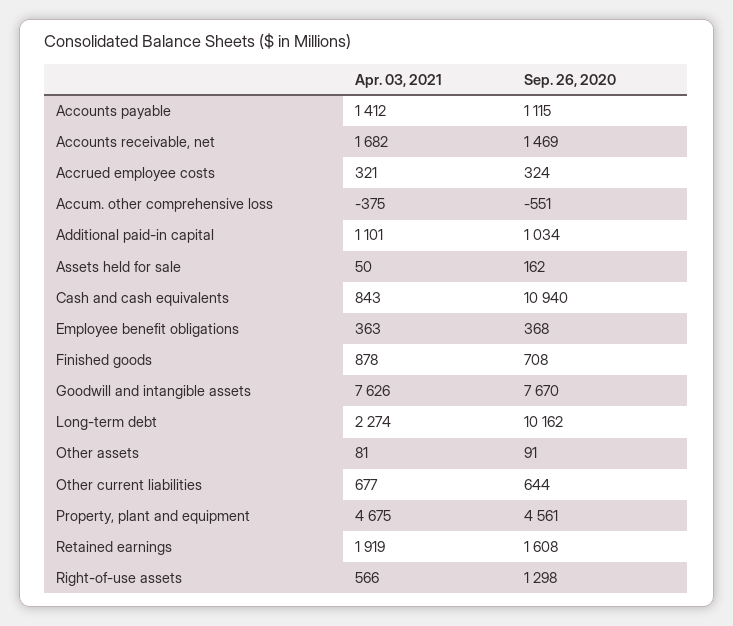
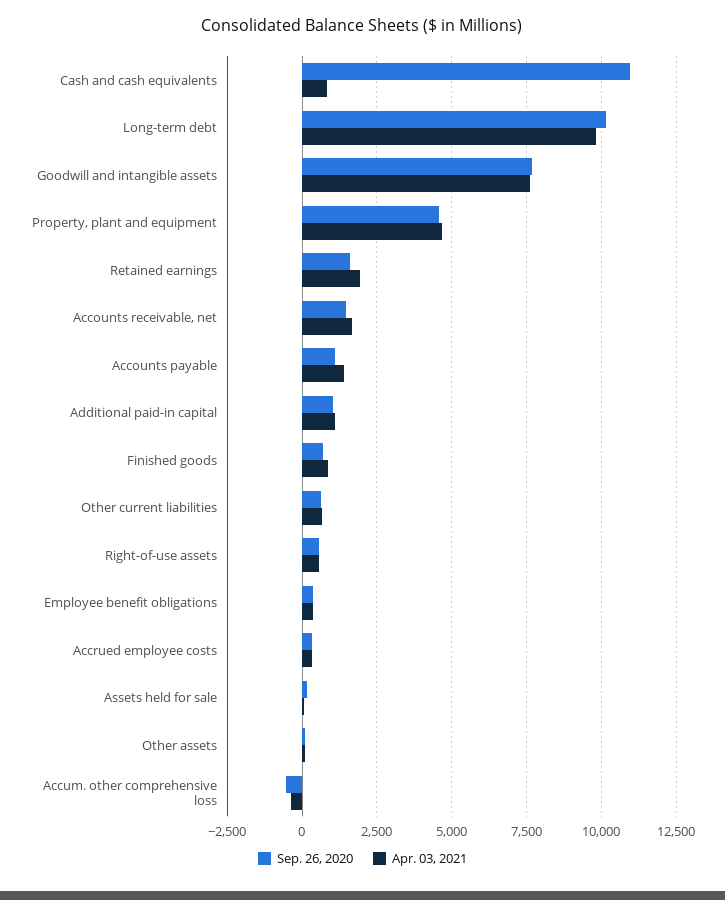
  {
    "Apr. 03, 2021": {
      "Accounts payable": 1412,
      "Accounts receivable, net": 1682,
      "Accrued employee costs": 321,
      "Accum. other comprehensive loss": -375,
      "Additional paid-in capital": 1101,
      "Assets held for sale": 50,
      "Cash and cash equivalents": 843,
      "Employee benefit obligations": 363,
      "Finished goods": 878,
      "Goodwill and intangible assets": 7626,
-     "Long-term debt": 2274,
+     "Long-term debt": 9750,
      "Other assets": 81,
      "Other current liabilities": 677,
      "Property, plant and equipment": 4675,
      "Retained earnings": 1919,
      "Right-of-use assets": 566
    },
    "Sep. 26, 2020": {
      "Accounts payable": 1115,
      "Accounts receivable, net": 1469,
      "Accrued employee costs": 324,
      "Accum. other comprehensive loss": -551,
      "Additional paid-in capital": 1034,
      "Assets held for sale": 162,
      "Cash and cash equivalents": 10940,
      "Employee benefit obligations": 368,
      "Finished goods": 708,
      "Goodwill and intangible assets": 7670,
      "Long-term debt": 10162,
      "Other assets": 91,
      "Other current liabilities": 644,
      "Property, plant and equipment": 4561,
      "Retained earnings": 1608,
-     "Right-of-use assets": 1298
+     "Right-of-use assets": 500
    }
  }

